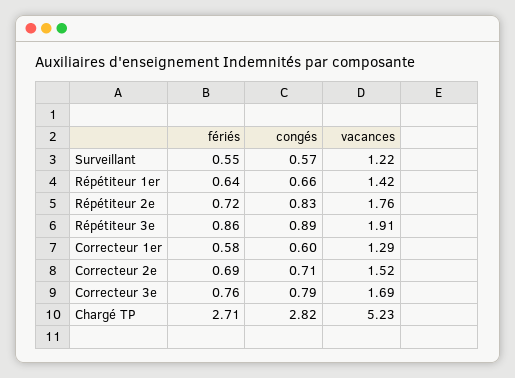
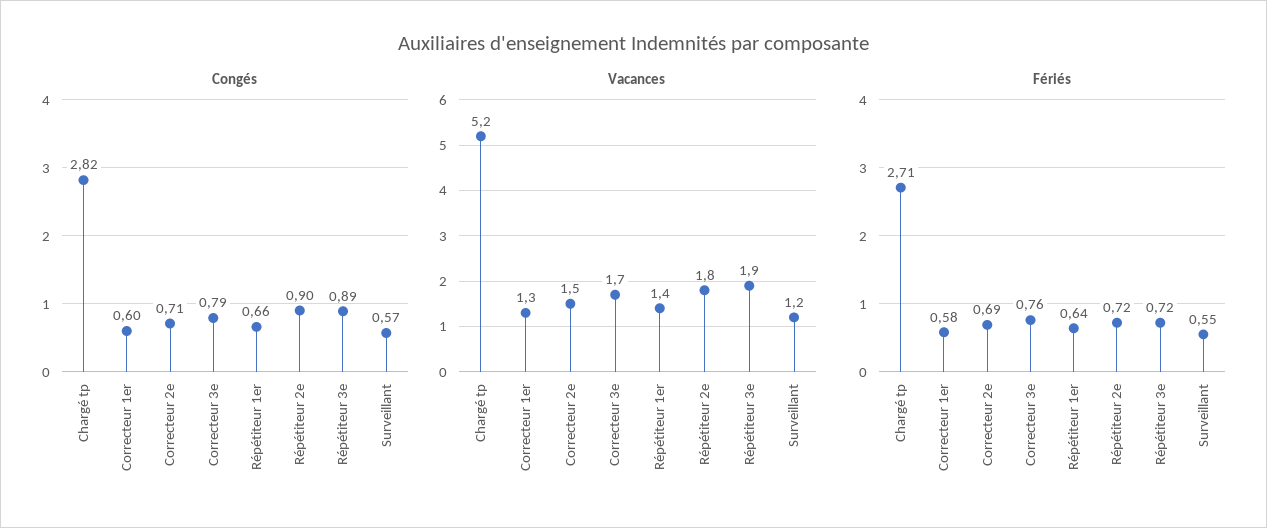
  {
    "fériés": {
      "Surveillant": 0.55,
      "Répétiteur 1er": 0.64,
      "Répétiteur 2e": 0.72,
-     "Répétiteur 3e": 0.86,
+     "Répétiteur 3e": 0.72,
      "Correcteur 1er": 0.58,
      "Correcteur 2e": 0.69,
      "Correcteur 3e": 0.76,
      "Chargé TP": 2.71
    },
    "congés": {
      "Surveillant": 0.57,
      "Répétiteur 1er": 0.66,
-     "Répétiteur 2e": 0.83,
+     "Répétiteur 2e": 0.9,
      "Répétiteur 3e": 0.89,
      "Correcteur 1er": 0.6,
      "Correcteur 2e": 0.71,
      "Correcteur 3e": 0.79,
      "Chargé TP": 2.82
    },
    "vacances": {
      "Surveillant": 1.22,
      "Répétiteur 1er": 1.42,
      "Répétiteur 2e": 1.76,
      "Répétiteur 3e": 1.91,
      "Correcteur 1er": 1.29,
      "Correcteur 2e": 1.52,
      "Correcteur 3e": 1.69,
      "Chargé TP": 5.23
    }
  }

